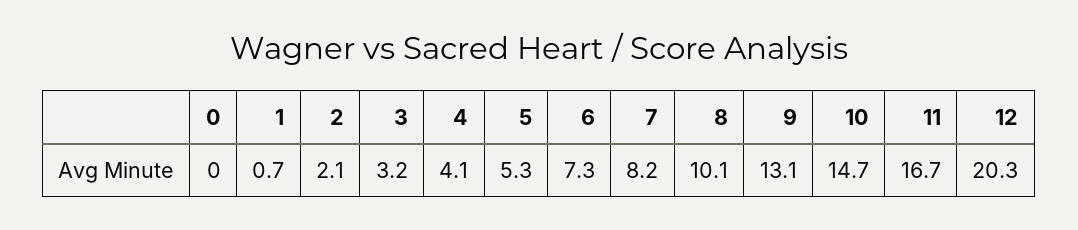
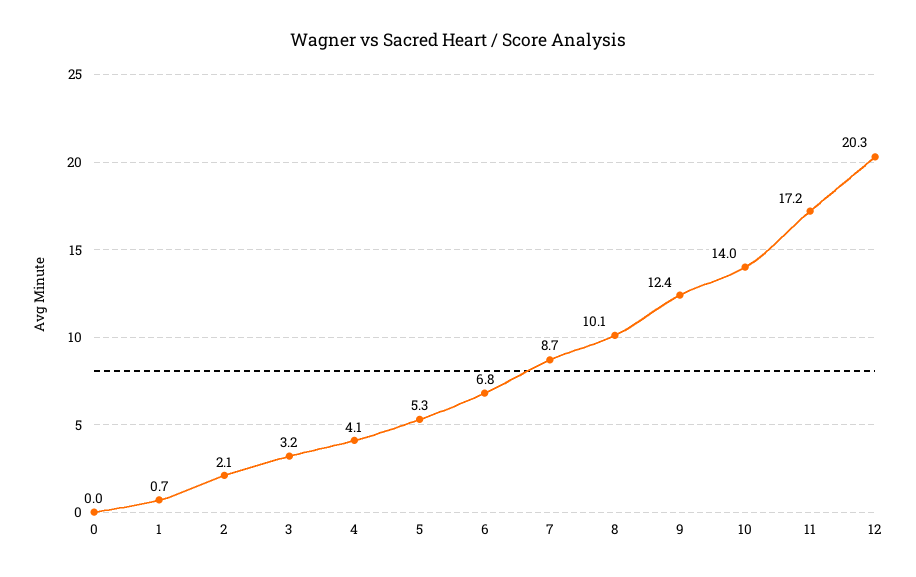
  {
    "0": 0,
    "1": 0.7,
    "2": 2.1,
    "3": 3.2,
    "4": 4.1,
    "5": 5.3,
-   "6": 7.3,
+   "6": 6.8,
-   "7": 8.2,
+   "7": 8.7,
    "8": 10.1,
-   "9": 13.1,
+   "9": 12.4,
-   "10": 14.7,
+   "10": 14,
-   "11": 16.7,
+   "11": 17.2,
    "12": 20.3
  }

